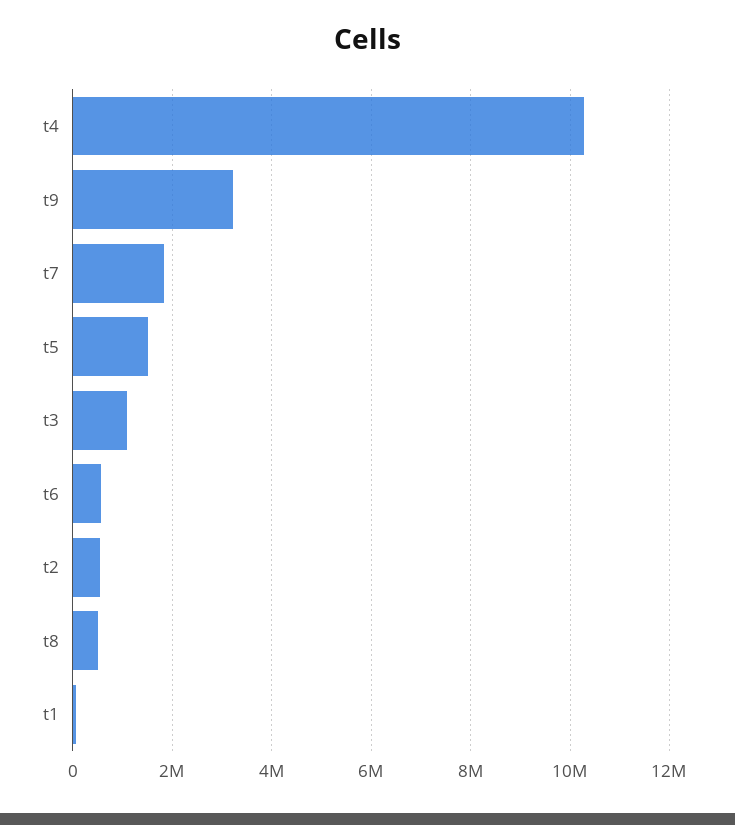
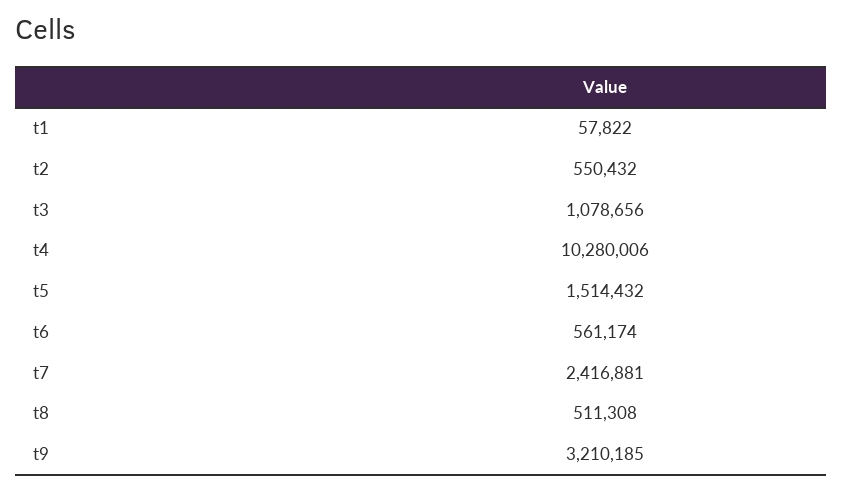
  {
    "t4": 10280006,
    "t9": 3210185,
-   "t7": 1800000,
+   "t7": 2416881,
    "t5": 1514432,
    "t3": 1078656,
    "t6": 561174,
    "t2": 550432,
    "t8": 511308,
    "t1": 57822
  }

